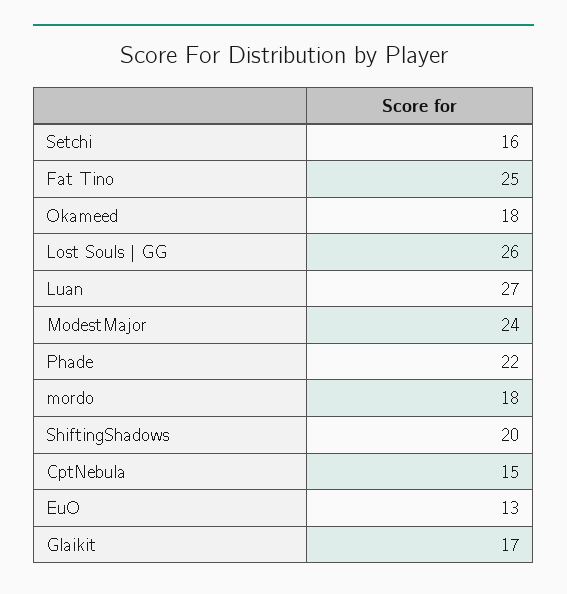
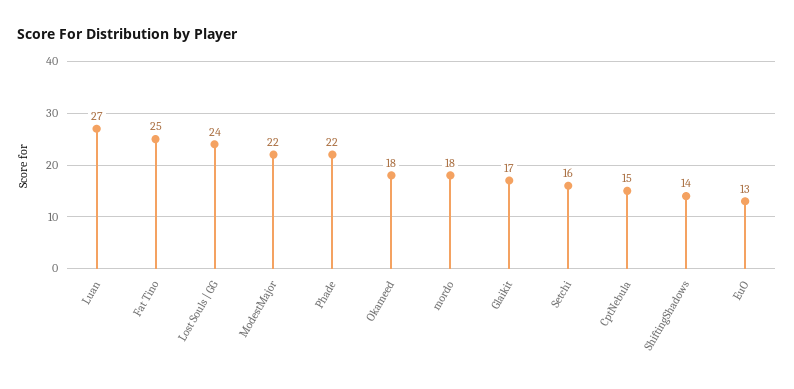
  {
    "Setchi": 16,
    "Fat Tino": 25,
    "Okameed": 18,
-   "Lost Souls | GG": 26,
+   "Lost Souls | GG": 24,
    "Luan": 27,
-   "ModestMajor": 24,
+   "ModestMajor": 22,
    "Phade": 22,
    "mordo": 18,
-   "ShiftingShadows": 20,
+   "ShiftingShadows": 14,
    "CptNebula": 15,
    "EuO": 13,
    "Glaikit": 17
  }

